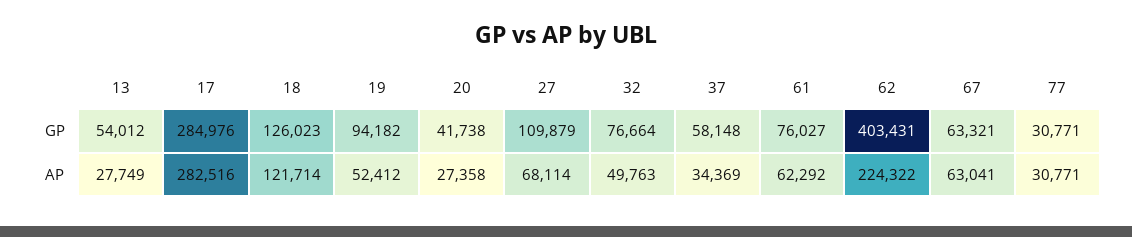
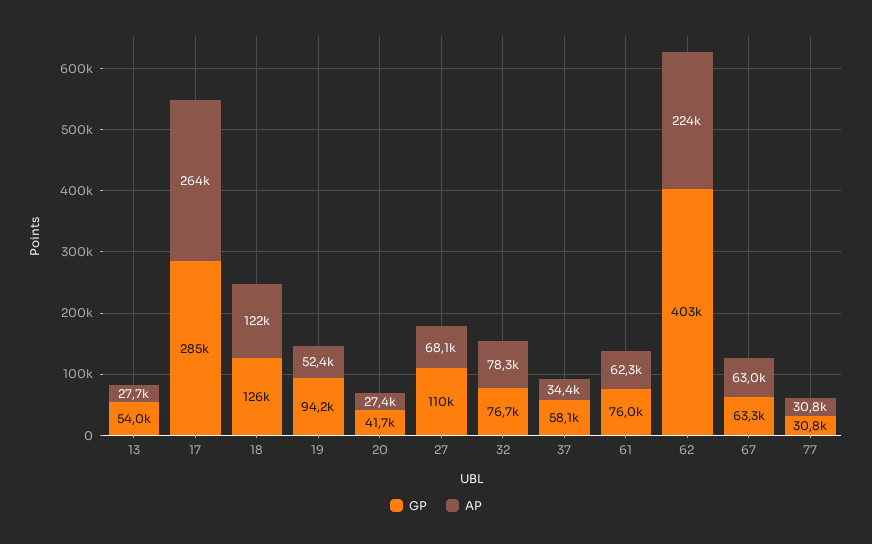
  {
    "GP": {
      "13": 54012,
      "17": 284976,
      "18": 126023,
      "19": 94182,
      "20": 41738,
      "27": 109879,
      "32": 76664,
      "37": 58148,
      "61": 76027,
      "62": 403431,
      "67": 63321,
      "77": 30771
    },
    "AP": {
      "13": 27749,
-     "17": 282516,
+     "17": 264000,
      "18": 121714,
      "19": 52412,
      "20": 27358,
      "27": 68114,
-     "32": 49763,
+     "32": 78300,
      "37": 34369,
      "61": 62292,
      "62": 224322,
      "67": 63041,
      "77": 30771
    }
  }

